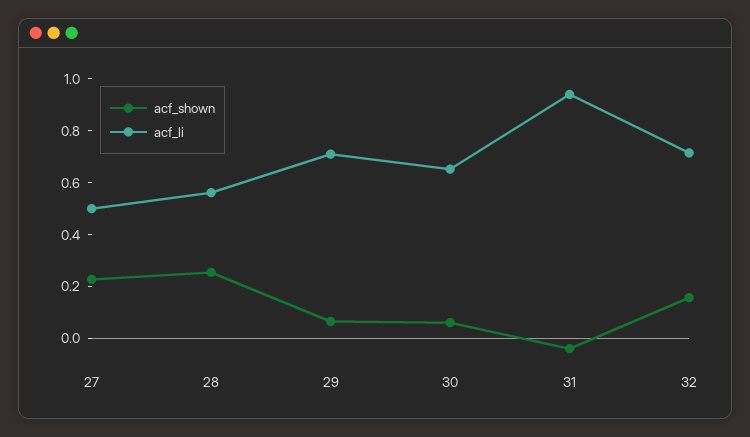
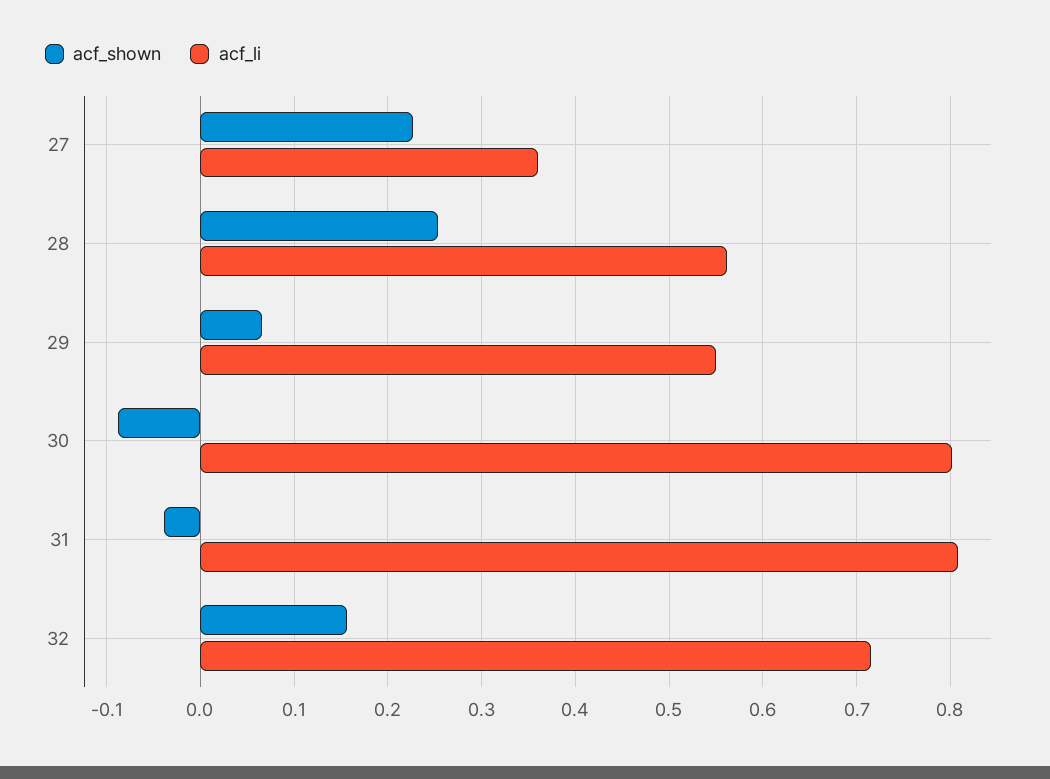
  {
    "acf_shown": {
      "27": 0.23,
      "28": 0.25,
      "29": 0.07,
-     "30": 0.05,
+     "30": -0.09,
      "31": -0.04,
      "32": 0.16
    },
    "acf_li": {
-     "27": 0.5,
+     "27": 0.36,
      "28": 0.56,
-     "29": 0.7,
+     "29": 0.55,
-     "30": 0.65,
+     "30": 0.8,
-     "31": 0.95,
+     "31": 0.81,
      "32": 0.72
    }
  }

